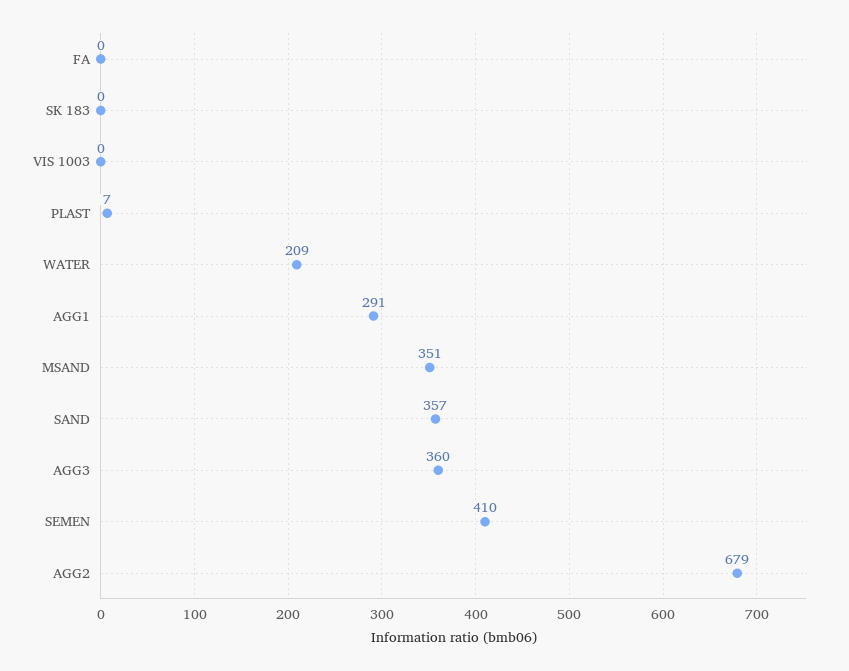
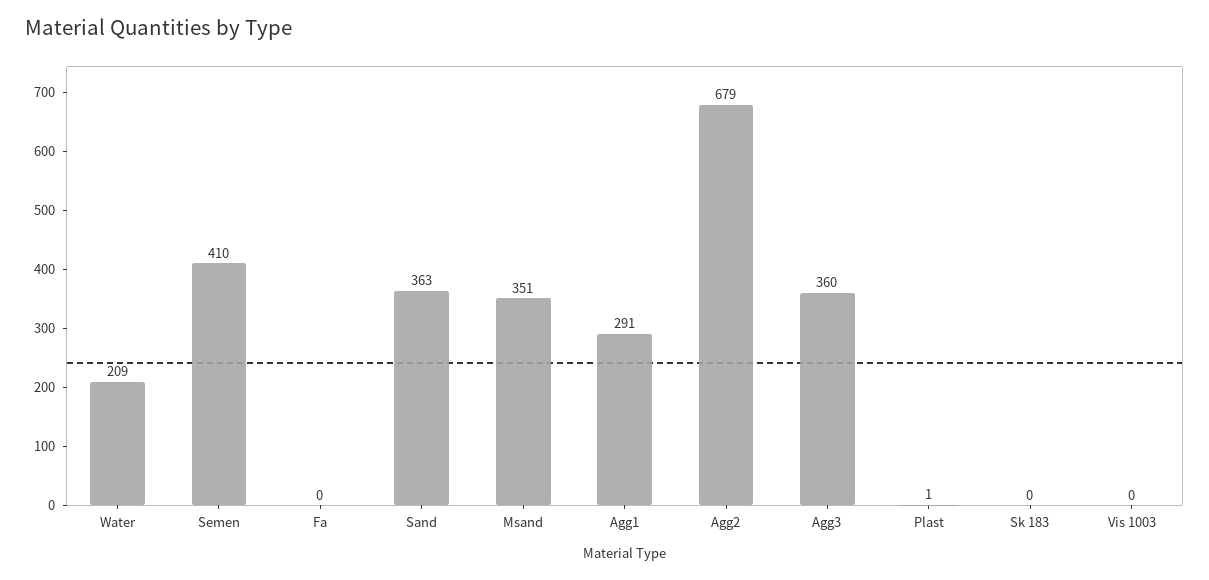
  {
    "FA": 0,
    "SK 183": 0,
    "VIS 1003": 0,
-   "PLAST": 7,
+   "PLAST": 1,
    "WATER": 209,
    "AGG1": 291,
    "MSAND": 351,
-   "SAND": 357,
+   "SAND": 363,
    "AGG3": 360,
    "SEMEN": 410,
    "AGG2": 679
  }

